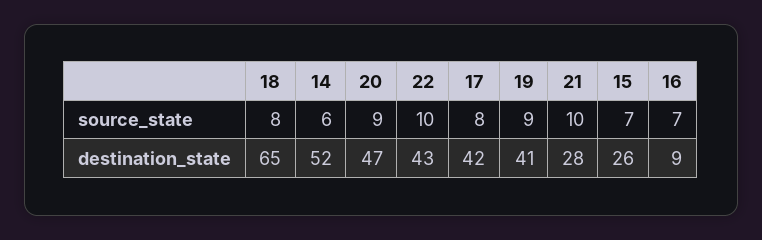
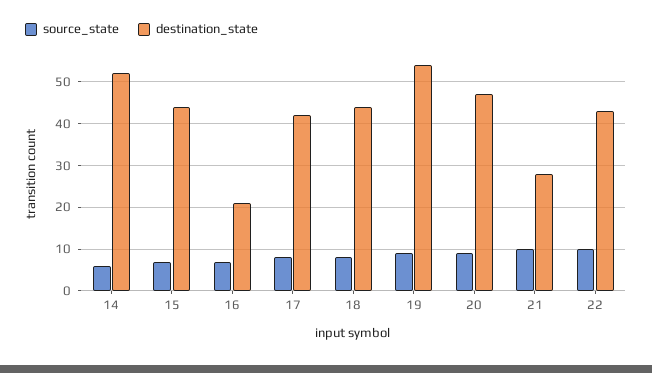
  {
    "source_state": {
      "18": 8,
      "14": 6,
      "20": 9,
      "22": 10,
      "17": 8,
      "19": 9,
      "21": 10,
      "15": 7,
      "16": 7
    },
    "destination_state": {
-     "18": 65,
+     "18": 45,
      "14": 52,
      "20": 47,
      "22": 43,
      "17": 42,
-     "19": 41,
+     "19": 55,
      "21": 28,
-     "15": 26,
+     "15": 45,
-     "16": 9
+     "16": 20
    }
  }

